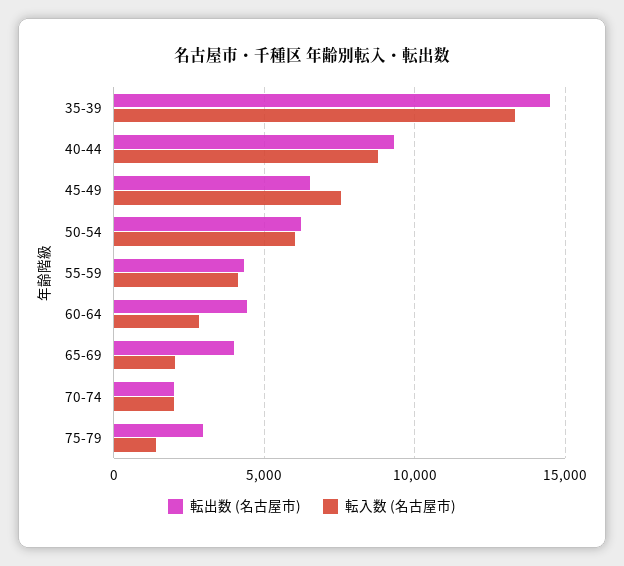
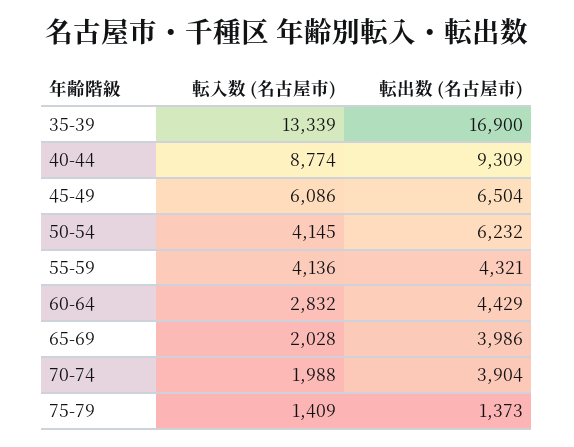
  {
    "転出数 (名古屋市)": {
-     "35-39": 14500,
+     "35-39": 16900,
      "40-44": 9309,
      "45-49": 6504,
      "50-54": 6232,
      "55-59": 4321,
      "60-64": 4429,
      "65-69": 3986,
-     "70-74": 2000,
+     "70-74": 3904,
-     "75-79": 3000
+     "75-79": 1373
    },
    "転入数 (名古屋市)": {
      "35-39": 13339,
      "40-44": 8774,
-     "45-49": 7500,
+     "45-49": 6086,
-     "50-54": 6000,
+     "50-54": 4145,
      "55-59": 4136,
      "60-64": 2832,
      "65-69": 2028,
      "70-74": 1988,
      "75-79": 1409
    }
  }

